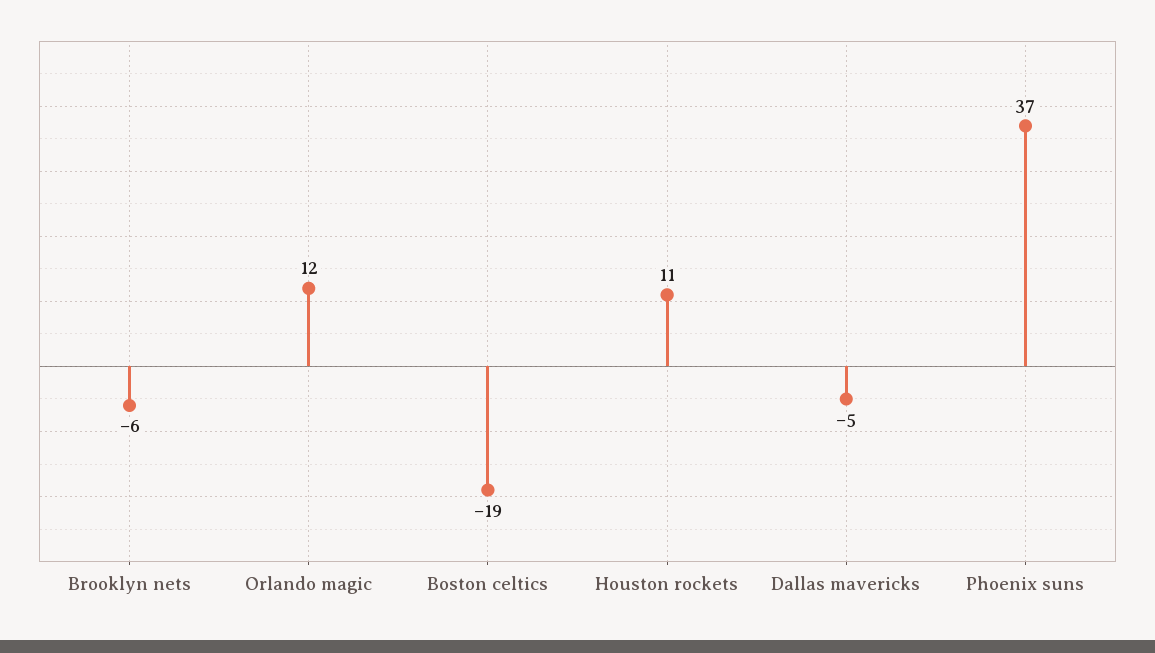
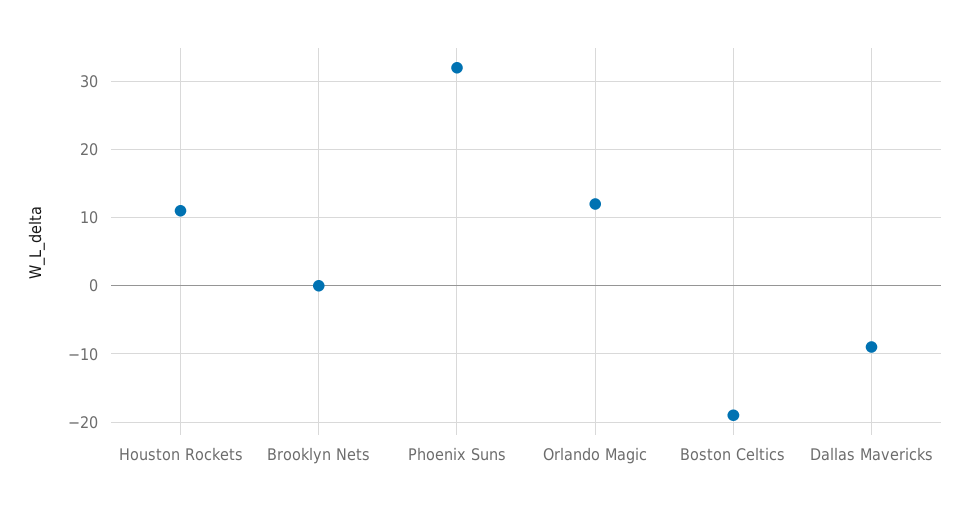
  {
-   "Brooklyn nets": -6,
+   "Brooklyn nets": 0,
    "Orlando magic": 12,
    "Boston celtics": -19,
    "Houston rockets": 11,
-   "Dallas mavericks": -5,
+   "Dallas mavericks": -9,
-   "Phoenix suns": 37
+   "Phoenix suns": 32
  }

